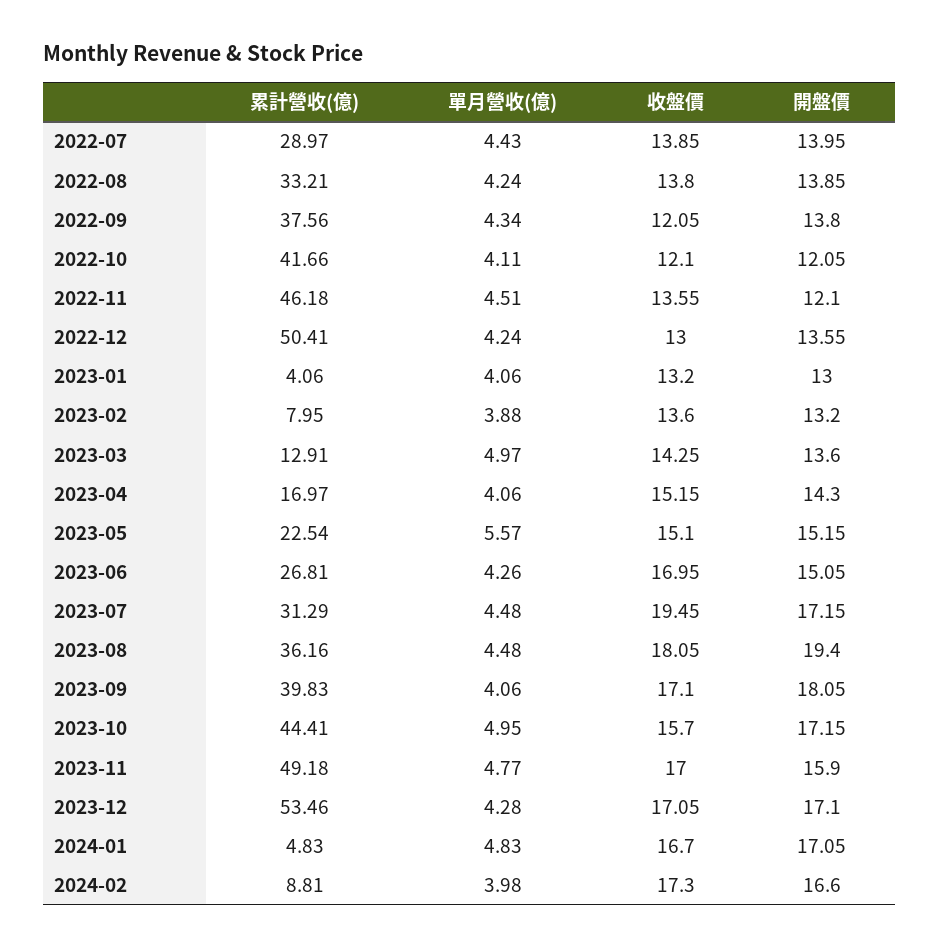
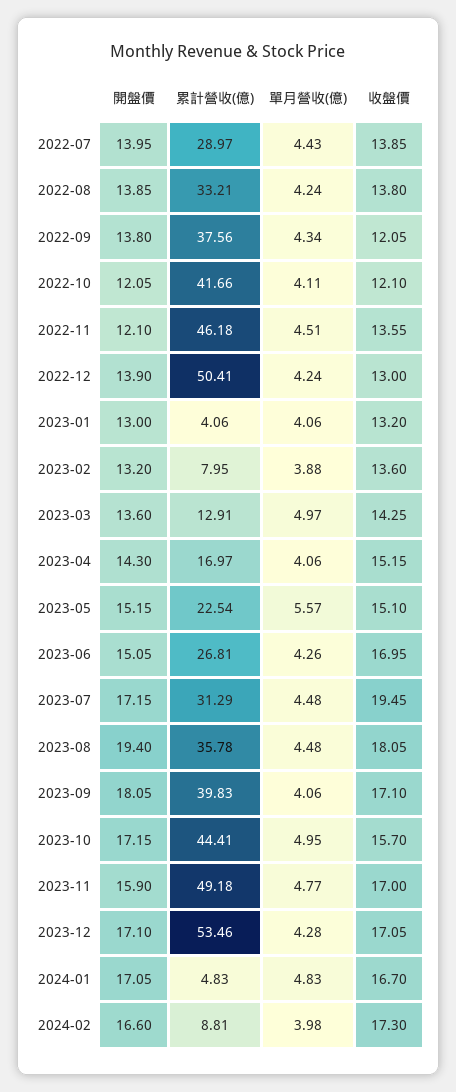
  {
    "累計營收(億)": {
      "2022-07": 28.97,
      "2022-08": 33.21,
      "2022-09": 37.56,
      "2022-10": 41.66,
      "2022-11": 46.18,
      "2022-12": 50.41,
      "2023-01": 4.06,
      "2023-02": 7.95,
      "2023-03": 12.91,
      "2023-04": 16.97,
      "2023-05": 22.54,
      "2023-06": 26.81,
      "2023-07": 31.29,
-     "2023-08": 36.16,
+     "2023-08": 35.78,
      "2023-09": 39.83,
      "2023-10": 44.41,
      "2023-11": 49.18,
      "2023-12": 53.46,
      "2024-01": 4.83,
      "2024-02": 8.81
    },
    "單月營收(億)": {
      "2022-07": 4.43,
      "2022-08": 4.24,
      "2022-09": 4.34,
      "2022-10": 4.11,
      "2022-11": 4.51,
      "2022-12": 4.24,
      "2023-01": 4.06,
      "2023-02": 3.88,
      "2023-03": 4.97,
      "2023-04": 4.06,
      "2023-05": 5.57,
      "2023-06": 4.26,
      "2023-07": 4.48,
      "2023-08": 4.48,
      "2023-09": 4.06,
      "2023-10": 4.95,
      "2023-11": 4.77,
      "2023-12": 4.28,
      "2024-01": 4.83,
      "2024-02": 3.98
    },
    "收盤價": {
      "2022-07": 13.85,
      "2022-08": 13.8,
      "2022-09": 12.05,
      "2022-10": 12.1,
      "2022-11": 13.55,
      "2022-12": 13,
      "2023-01": 13.2,
      "2023-02": 13.6,
      "2023-03": 14.25,
      "2023-04": 15.15,
      "2023-05": 15.1,
      "2023-06": 16.95,
      "2023-07": 19.45,
      "2023-08": 18.05,
      "2023-09": 17.1,
      "2023-10": 15.7,
      "2023-11": 17,
      "2023-12": 17.05,
      "2024-01": 16.7,
      "2024-02": 17.3
    },
    "開盤價": {
      "2022-07": 13.95,
      "2022-08": 13.85,
      "2022-09": 13.8,
      "2022-10": 12.05,
      "2022-11": 12.1,
-     "2022-12": 13.55,
+     "2022-12": 13.9,
      "2023-01": 13,
      "2023-02": 13.2,
      "2023-03": 13.6,
      "2023-04": 14.3,
      "2023-05": 15.15,
      "2023-06": 15.05,
      "2023-07": 17.15,
      "2023-08": 19.4,
      "2023-09": 18.05,
      "2023-10": 17.15,
      "2023-11": 15.9,
      "2023-12": 17.1,
      "2024-01": 17.05,
      "2024-02": 16.6
    }
  }

